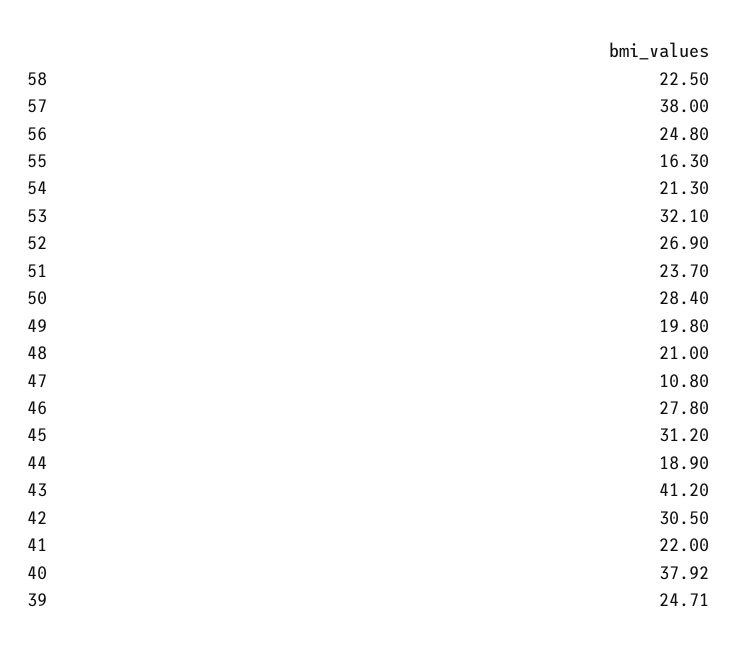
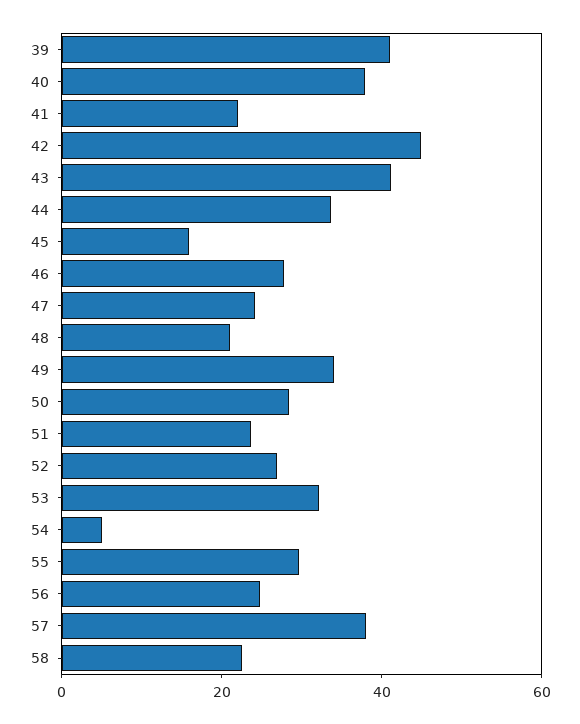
  {
    "58": 22.5,
    "57": 38,
    "56": 24.8,
-   "55": 16.3,
+   "55": 30,
-   "54": 21.3,
+   "54": 5,
    "53": 32.1,
    "52": 26.9,
    "51": 23.7,
    "50": 28.4,
-   "49": 19.8,
+   "49": 35,
    "48": 21,
-   "47": 10.8,
+   "47": 25,
    "46": 27.8,
-   "45": 31.2,
+   "45": 15,
-   "44": 18.9,
+   "44": 35,
    "43": 41.2,
-   "42": 30.5,
+   "42": 45,
    "41": 22,
    "40": 37.92,
-   "39": 24.71
+   "39": 40
  }

